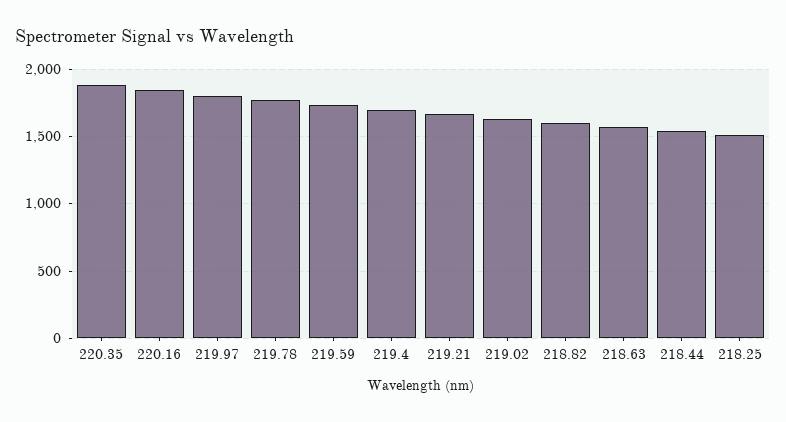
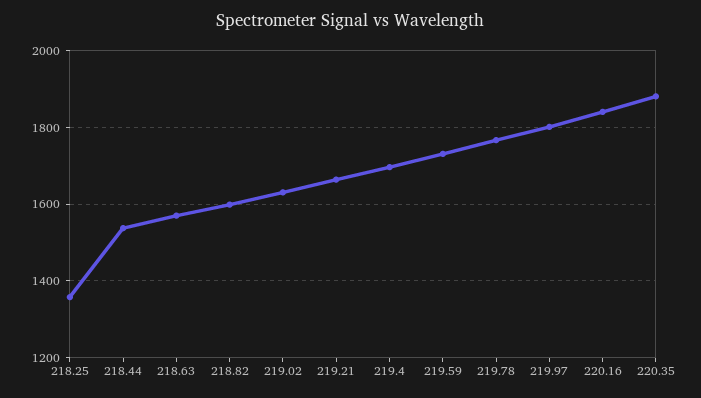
  {
    "220.35": 1880,
    "220.16": 1840,
    "219.97": 1800,
    "219.78": 1760,
    "219.59": 1740,
    "219.4": 1700,
    "219.21": 1660,
    "219.02": 1640,
    "218.82": 1600,
    "218.63": 1580,
    "218.44": 1540,
-   "218.25": 1500
+   "218.25": 1360
  }

